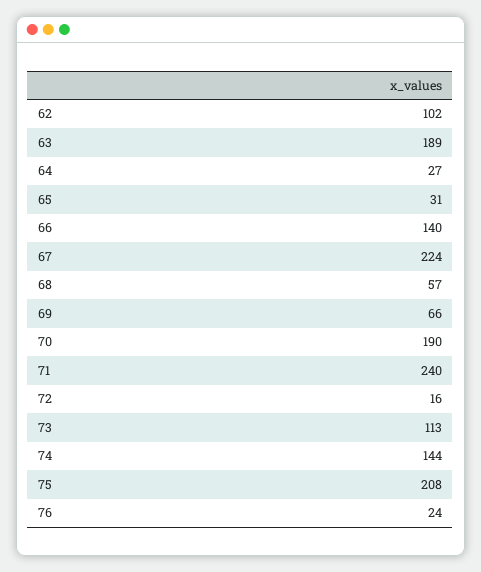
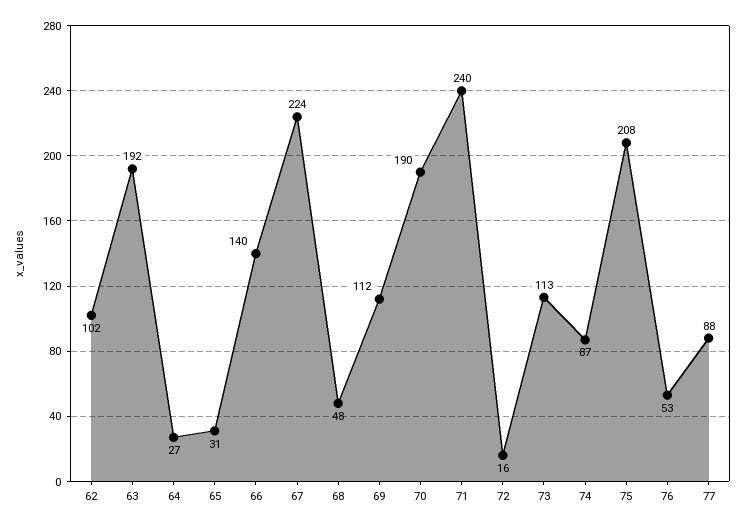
  {
    "62": 102,
-   "63": 189,
+   "63": 192,
    "64": 27,
    "65": 31,
    "66": 140,
    "67": 224,
-   "68": 57,
+   "68": 48,
-   "69": 66,
+   "69": 112,
    "70": 190,
    "71": 240,
    "72": 16,
    "73": 113,
-   "74": 144,
+   "74": 87,
    "75": 208,
-   "76": 24
+   "76": 53,
+   "77": 88
  }

